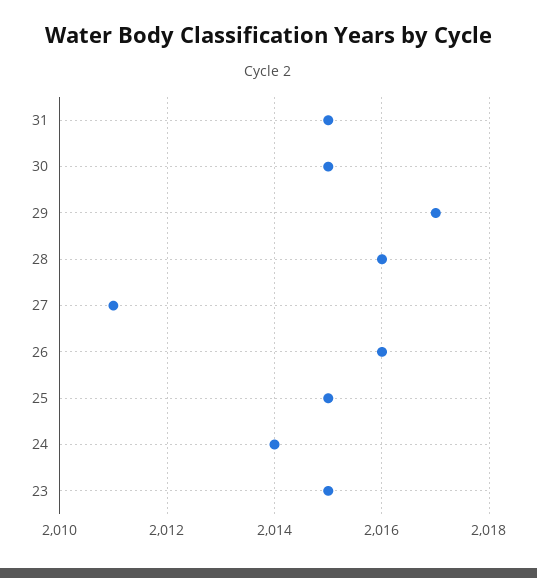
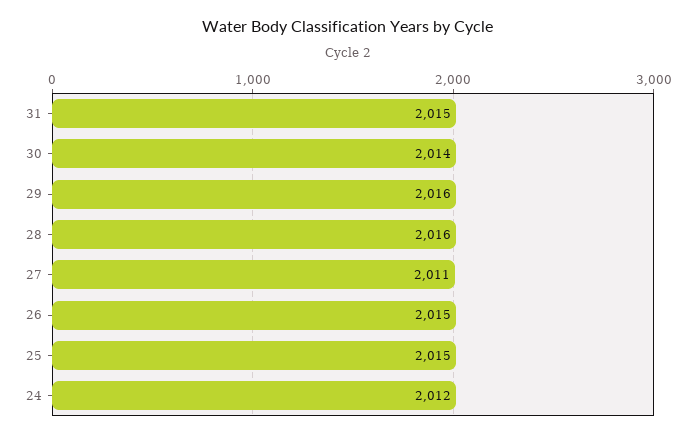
  {
    "31": 2015,
-   "30": 2015,
+   "30": 2014,
-   "29": 2017,
+   "29": 2016,
    "28": 2016,
    "27": 2011,
-   "26": 2016,
+   "26": 2015,
    "25": 2015,
-   "24": 2014,
+   "24": 2012
-   "23": 2015
  }

